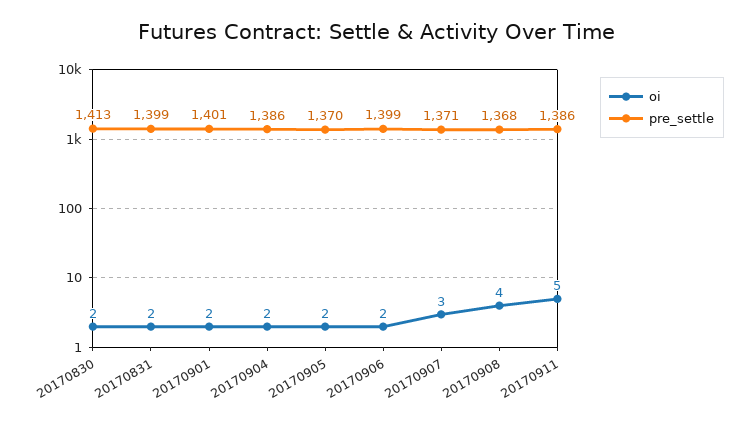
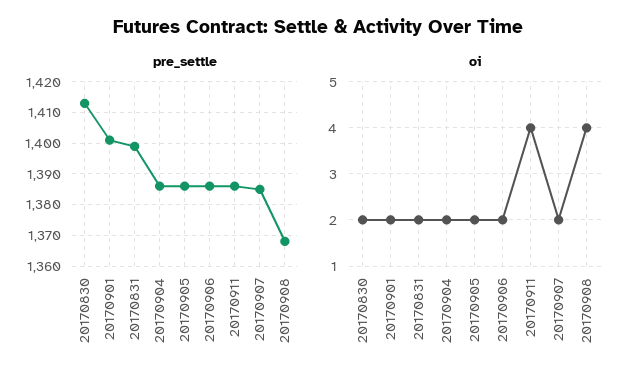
  {
    "oi": {
      "20170830": 2,
      "20170831": 2,
      "20170901": 2,
      "20170904": 2,
      "20170905": 2,
      "20170906": 2,
-     "20170907": 3,
+     "20170907": 2,
      "20170908": 4,
-     "20170911": 5
+     "20170911": 4
    },
    "pre_settle": {
      "20170830": 1413,
      "20170831": 1399,
      "20170901": 1401,
      "20170904": 1386,
-     "20170905": 1370,
+     "20170905": 1385,
-     "20170906": 1399,
+     "20170906": 1385,
-     "20170907": 1371,
+     "20170907": 1385,
      "20170908": 1368,
      "20170911": 1386
    }
  }

